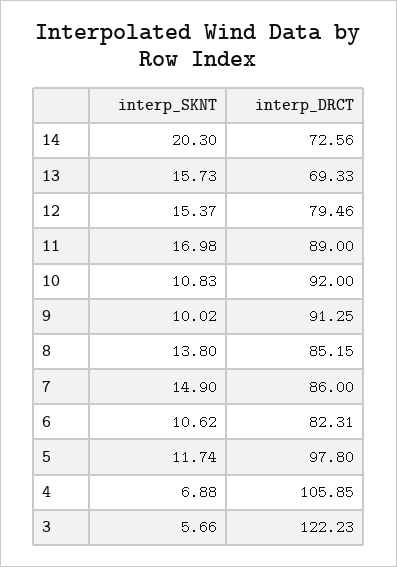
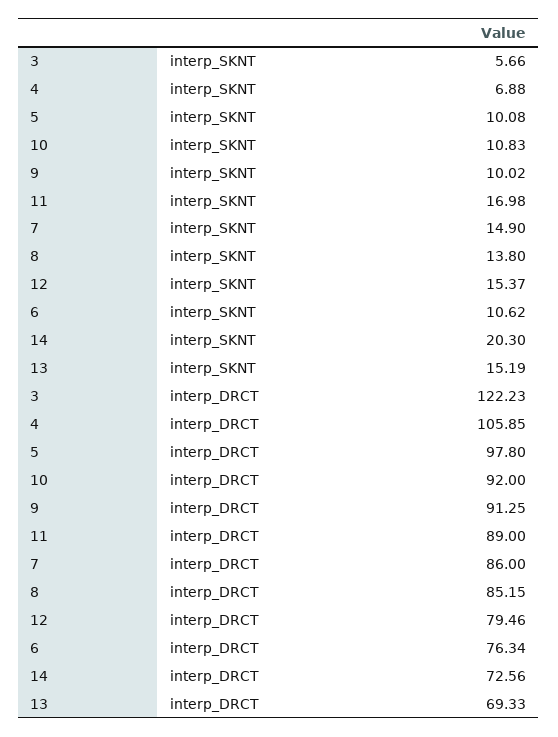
  {
    "interp_SKNT": {
      "14": 20.3,
-     "13": 15.73,
+     "13": 15.19,
      "12": 15.37,
      "11": 16.98,
      "10": 10.83,
      "9": 10.02,
      "8": 13.8,
      "7": 14.9,
      "6": 10.62,
-     "5": 11.74,
+     "5": 10.08,
      "4": 6.88,
      "3": 5.66
    },
    "interp_DRCT": {
      "14": 72.56,
      "13": 69.33,
      "12": 79.46,
      "11": 89,
      "10": 92,
      "9": 91.25,
      "8": 85.15,
      "7": 86,
-     "6": 82.31,
+     "6": 76.34,
      "5": 97.8,
      "4": 105.85,
      "3": 122.23
    }
  }

